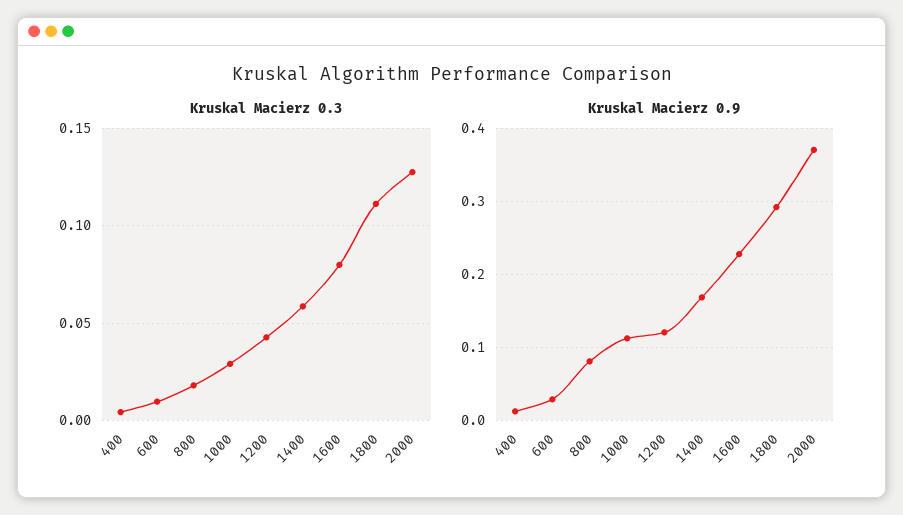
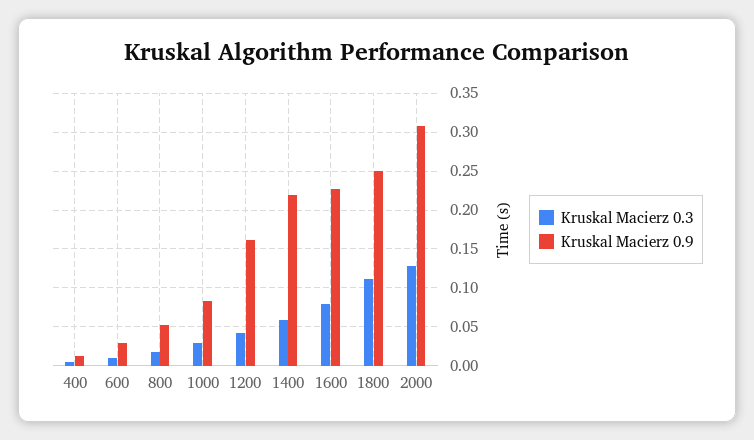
  {
    "Kruskal Macierz 0.3": {
      "400": 0.005,
      "600": 0.01,
      "800": 0.02,
      "1000": 0.03,
      "1200": 0.045,
      "1400": 0.06,
      "1600": 0.08,
      "1800": 0.11,
      "2000": 0.13
    },
    "Kruskal Macierz 0.9": {
      "400": 0.01,
      "600": 0.03,
-     "800": 0.08,
+     "800": 0.05,
-     "1000": 0.11,
+     "1000": 0.08,
-     "1200": 0.12,
+     "1200": 0.16,
-     "1400": 0.17,
+     "1400": 0.22,
      "1600": 0.23,
-     "1800": 0.29,
+     "1800": 0.25,
-     "2000": 0.37
+     "2000": 0.31
    }
  }

